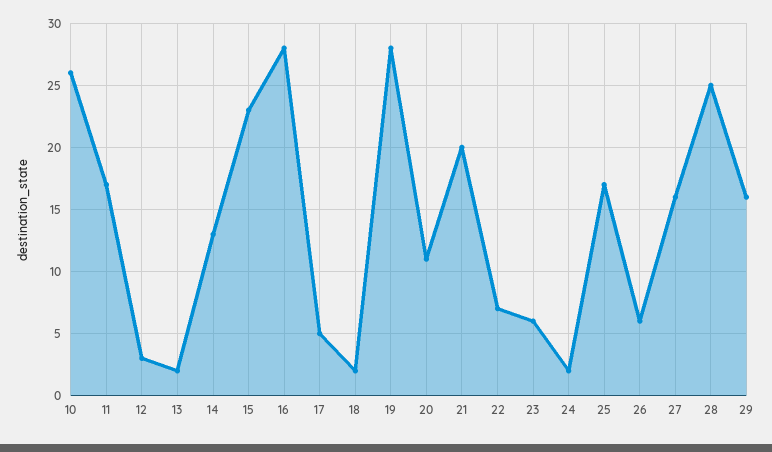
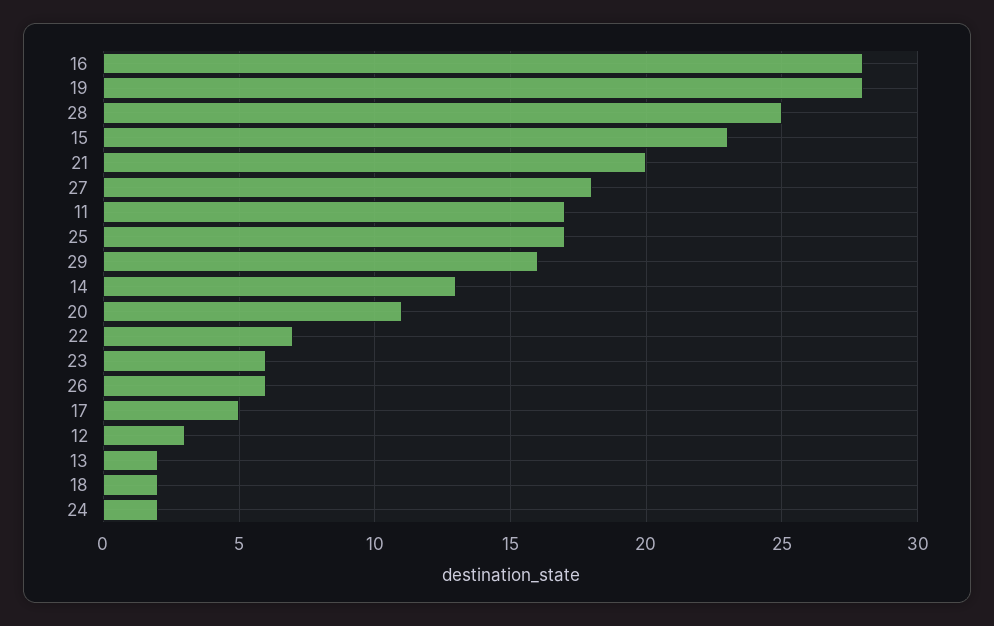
  {
-   "10": 26,
    "11": 17,
    "12": 3,
    "13": 2,
    "14": 13,
    "15": 23,
    "16": 28,
    "17": 5,
    "18": 2,
    "19": 28,
    "20": 11,
    "21": 20,
    "22": 7,
    "23": 6,
    "24": 2,
    "25": 17,
    "26": 6,
-   "27": 16,
+   "27": 18,
    "28": 25,
    "29": 16
  }

